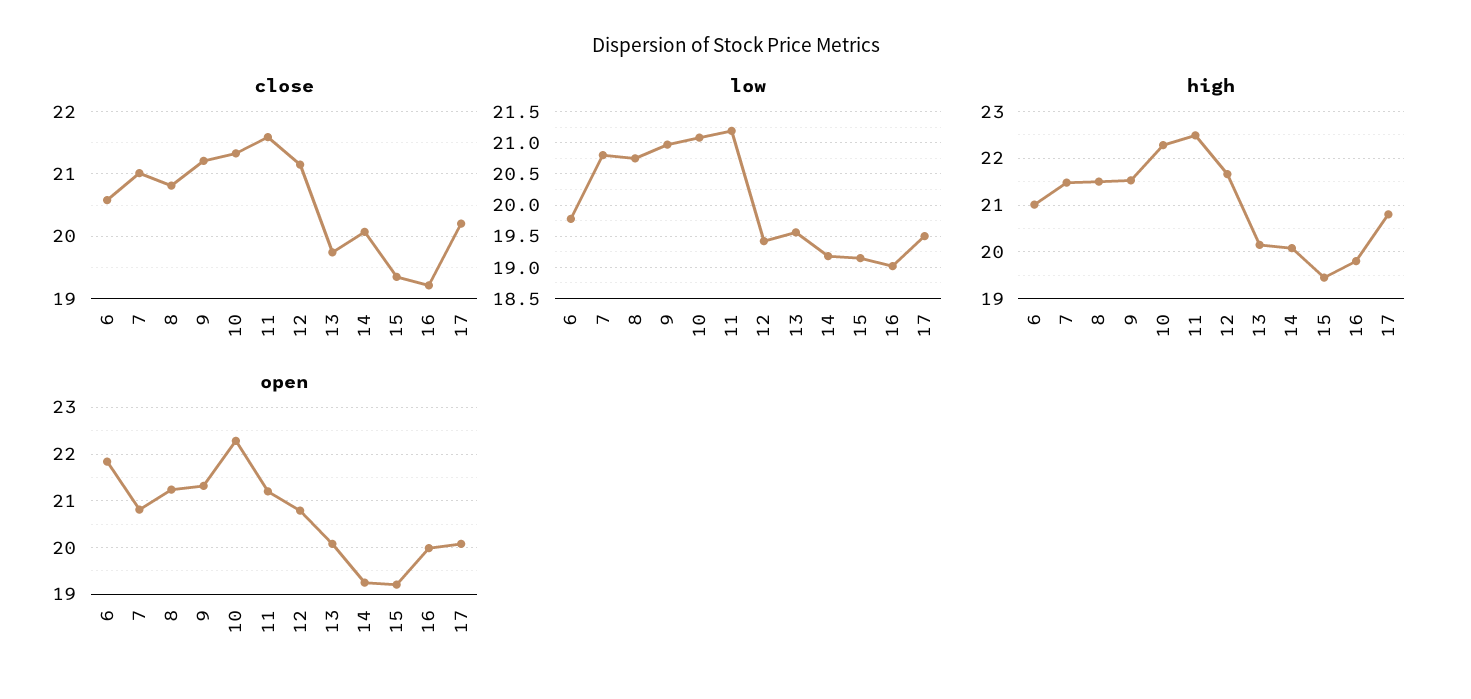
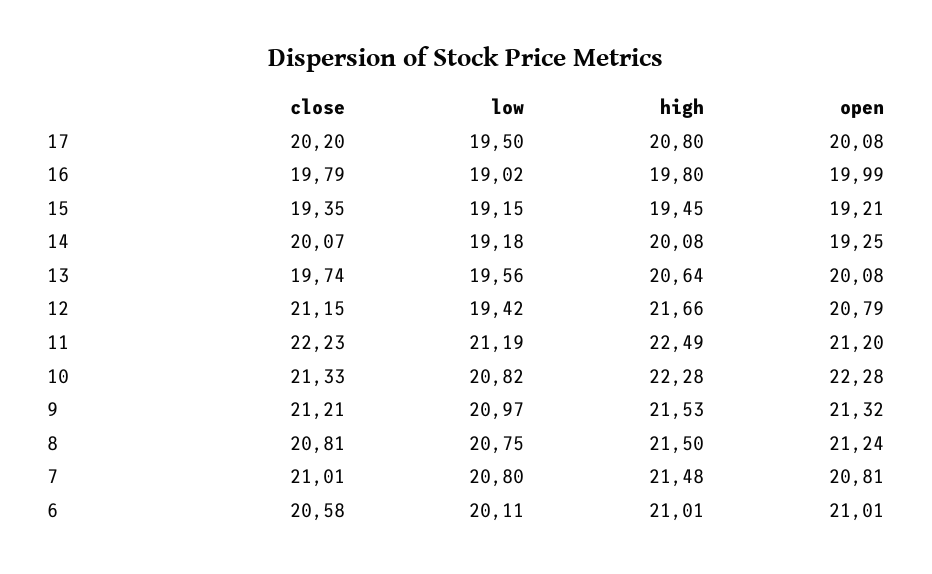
  {
    "close": {
      "6": 20.58,
      "7": 21.01,
      "8": 20.81,
      "9": 21.21,
      "10": 21.33,
-     "11": 21.6,
+     "11": 22.23,
      "12": 21.15,
      "13": 19.74,
      "14": 20.07,
      "15": 19.35,
-     "16": 19.2,
+     "16": 19.79,
      "17": 20.2
    },
    "low": {
-     "6": 19.8,
+     "6": 20.11,
      "7": 20.8,
      "8": 20.75,
      "9": 20.97,
-     "10": 21.1,
+     "10": 20.82,
      "11": 21.19,
      "12": 19.42,
      "13": 19.56,
      "14": 19.18,
      "15": 19.15,
      "16": 19.02,
      "17": 19.5
    },
    "high": {
      "6": 21.01,
      "7": 21.48,
      "8": 21.5,
      "9": 21.53,
      "10": 22.28,
      "11": 22.49,
      "12": 21.66,
-     "13": 20.2,
+     "13": 20.64,
      "14": 20.08,
      "15": 19.45,
      "16": 19.8,
      "17": 20.8
    },
    "open": {
-     "6": 21.8,
+     "6": 21.01,
      "7": 20.81,
      "8": 21.24,
      "9": 21.32,
      "10": 22.28,
      "11": 21.2,
      "12": 20.79,
      "13": 20.08,
      "14": 19.25,
      "15": 19.21,
      "16": 19.99,
      "17": 20.08
    }
  }

